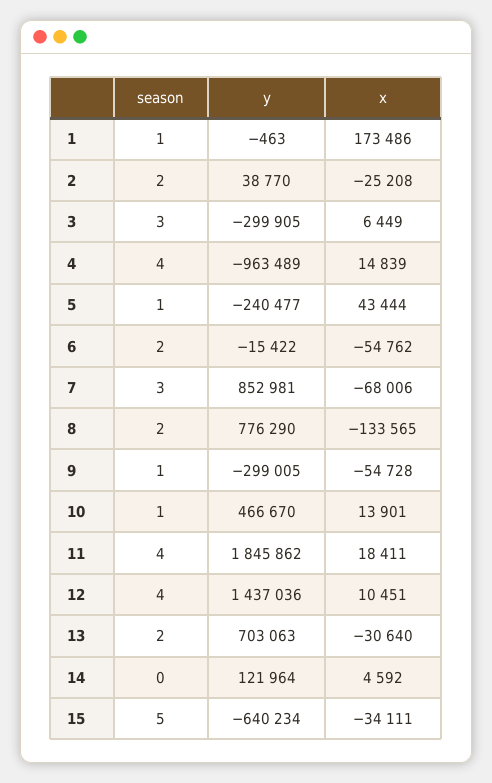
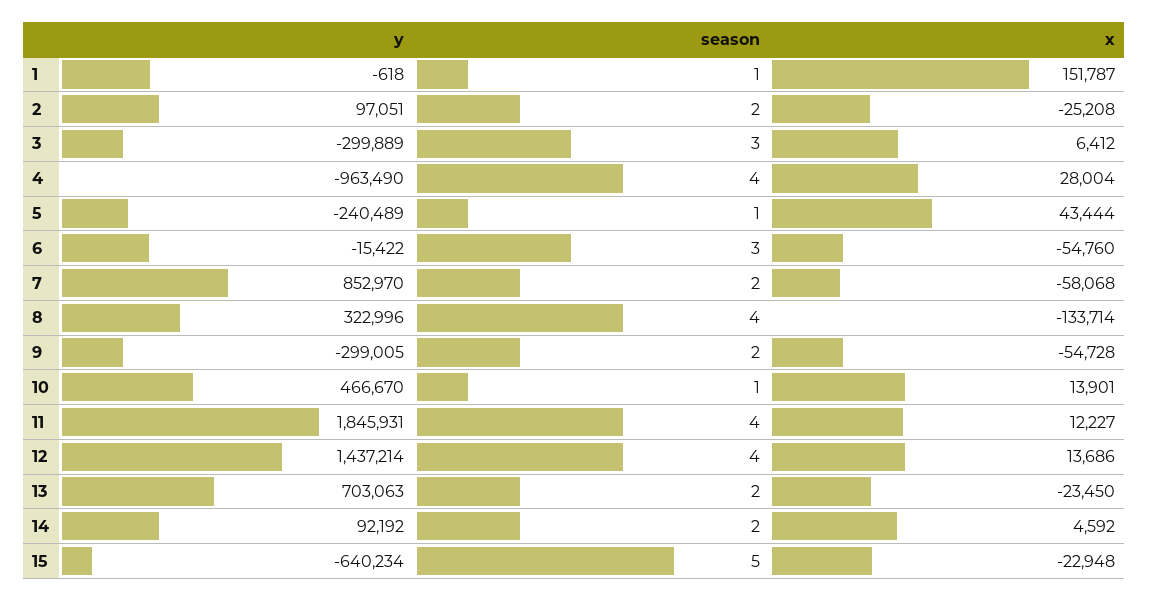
  {
    "season": {
      "1": 1,
      "2": 2,
      "3": 3,
      "4": 4,
      "5": 1,
-     "6": 2,
+     "6": 3,
-     "7": 3,
+     "7": 2,
-     "8": 2,
+     "8": 4,
-     "9": 1,
+     "9": 2,
      "10": 1,
      "11": 4,
      "12": 4,
      "13": 2,
-     "14": 0,
+     "14": 2,
      "15": 5
    },
    "y": {
-     "1": -463,
+     "1": -618,
-     "2": 38770,
+     "2": 97051,
-     "3": -299905,
+     "3": -299889,
-     "4": -963489,
+     "4": -963490,
-     "5": -240477,
+     "5": -240489,
      "6": -15422,
-     "7": 852981,
+     "7": 852970,
-     "8": 776290,
+     "8": 322996,
      "9": -299005,
      "10": 466670,
-     "11": 1845862,
+     "11": 1845931,
-     "12": 1437036,
+     "12": 1437214,
      "13": 703063,
-     "14": 121964,
+     "14": 92192,
      "15": -640234
    },
    "x": {
-     "1": 173486,
+     "1": 151787,
      "2": -25208,
-     "3": 6449,
+     "3": 6412,
-     "4": 14839,
+     "4": 28004,
      "5": 43444,
-     "6": -54762,
+     "6": -54760,
-     "7": -68006,
+     "7": -58068,
-     "8": -133565,
+     "8": -133714,
      "9": -54728,
      "10": 13901,
-     "11": 18411,
+     "11": 12227,
-     "12": 10451,
+     "12": 13686,
-     "13": -30640,
+     "13": -23450,
      "14": 4592,
-     "15": -34111
+     "15": -22948
    }
  }

